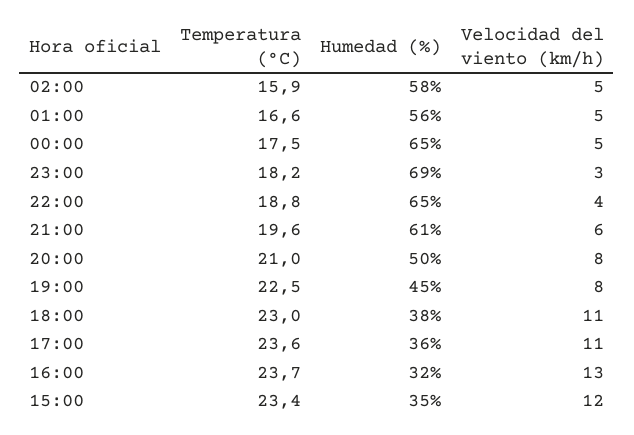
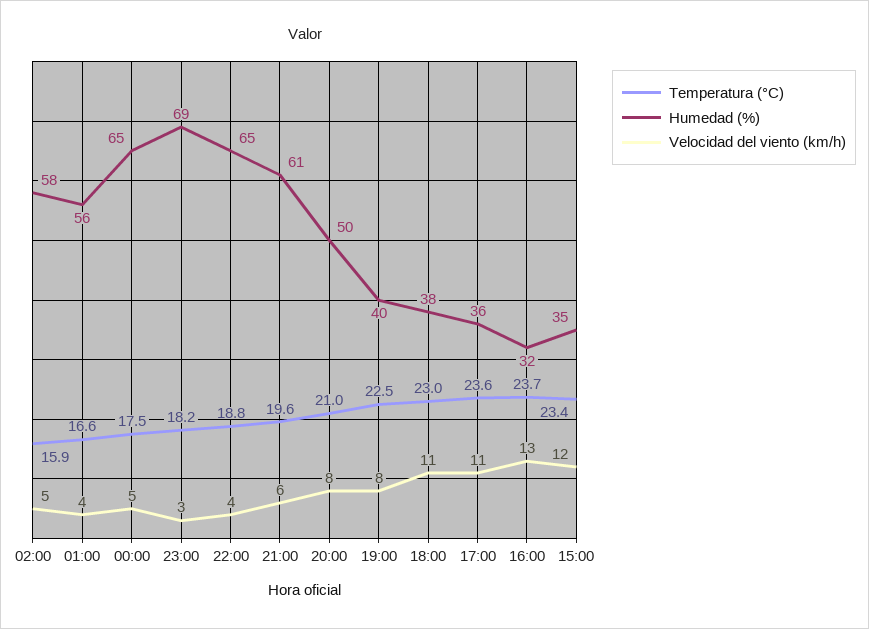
  {
    "Temperatura (°C)": {
      "02:00": 15.9,
      "01:00": 16.6,
      "00:00": 17.5,
      "23:00": 18.2,
      "22:00": 18.8,
      "21:00": 19.6,
      "20:00": 21,
      "19:00": 22.5,
      "18:00": 23,
      "17:00": 23.6,
      "16:00": 23.7,
      "15:00": 23.4
    },
    "Humedad (%)": {
      "02:00": 58,
      "01:00": 56,
      "00:00": 65,
      "23:00": 69,
      "22:00": 65,
      "21:00": 61,
      "20:00": 50,
-     "19:00": 45,
+     "19:00": 40,
      "18:00": 38,
      "17:00": 36,
      "16:00": 32,
      "15:00": 35
    },
    "Velocidad del viento (km/h)": {
      "02:00": 5,
-     "01:00": 5,
+     "01:00": 4,
      "00:00": 5,
      "23:00": 3,
      "22:00": 4,
      "21:00": 6,
      "20:00": 8,
      "19:00": 8,
      "18:00": 11,
      "17:00": 11,
      "16:00": 13,
      "15:00": 12
    }
  }

